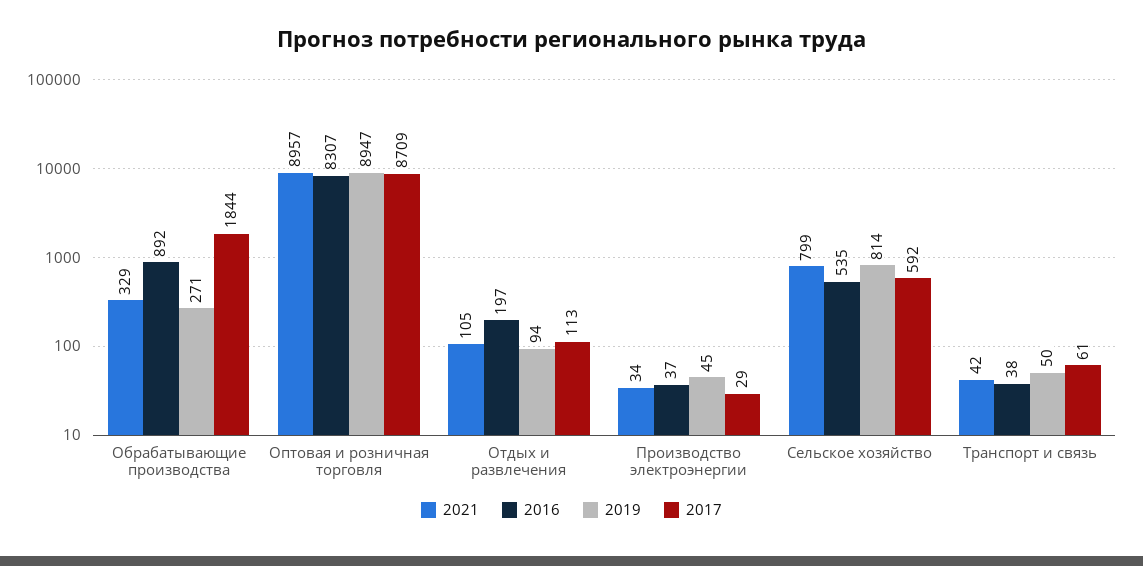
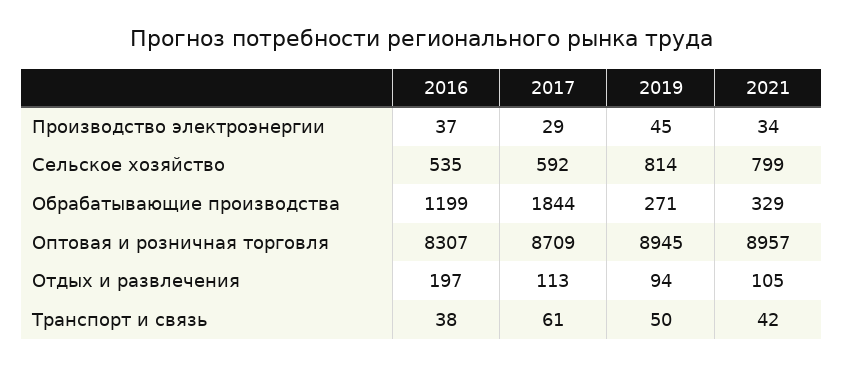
  {
    "2021": {
      "Обрабатывающие производства": 329,
      "Оптовая и розничная торговля": 8957,
      "Отдых и развлечения": 105,
      "Производство электроэнергии": 34,
      "Сельское хозяйство": 799,
      "Транспорт и связь": 42
    },
    "2016": {
-     "Обрабатывающие производства": 892,
+     "Обрабатывающие производства": 1199,
      "Оптовая и розничная торговля": 8307,
      "Отдых и развлечения": 197,
      "Производство электроэнергии": 37,
      "Сельское хозяйство": 535,
      "Транспорт и связь": 38
    },
    "2019": {
      "Обрабатывающие производства": 271,
-     "Оптовая и розничная торговля": 8947,
+     "Оптовая и розничная торговля": 8945,
      "Отдых и развлечения": 94,
      "Производство электроэнергии": 45,
      "Сельское хозяйство": 814,
      "Транспорт и связь": 50
    },
    "2017": {
      "Обрабатывающие производства": 1844,
      "Оптовая и розничная торговля": 8709,
      "Отдых и развлечения": 113,
      "Производство электроэнергии": 29,
      "Сельское хозяйство": 592,
      "Транспорт и связь": 61
    }
  }

